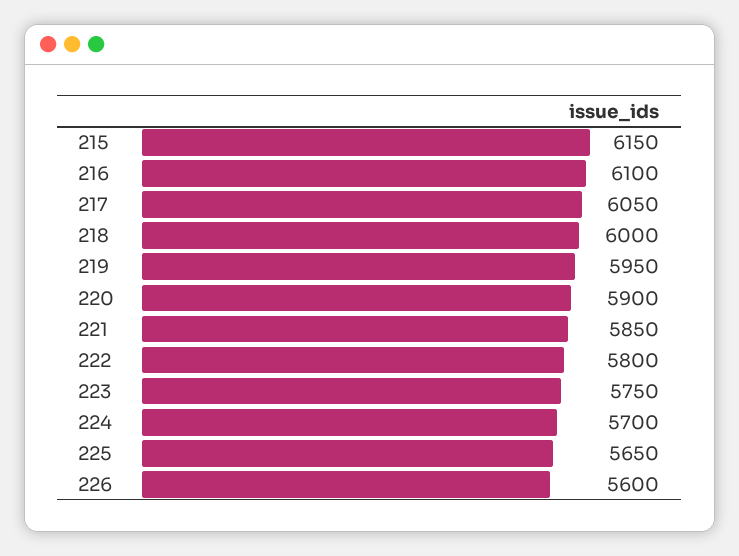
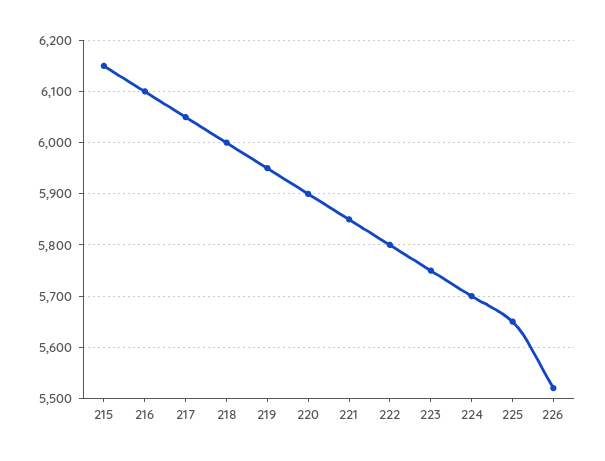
  {
    "215": 6150,
    "216": 6100,
    "217": 6050,
    "218": 6000,
    "219": 5950,
    "220": 5900,
    "221": 5850,
    "222": 5800,
    "223": 5750,
    "224": 5700,
    "225": 5650,
-   "226": 5600
+   "226": 5520
  }

